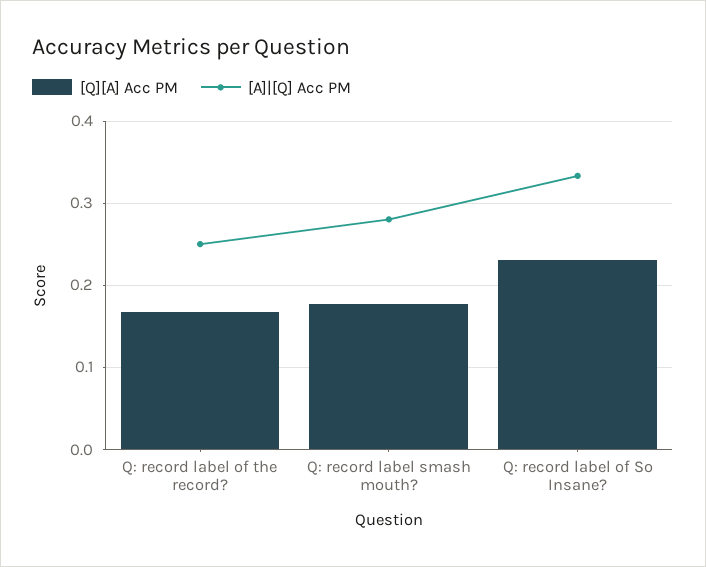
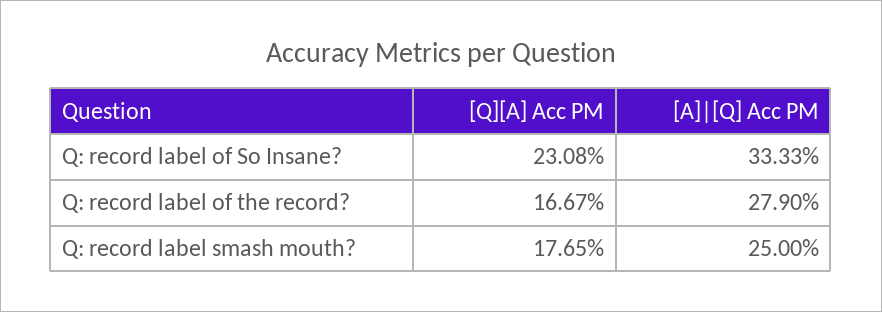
  {
    "[Q][A] Acc PM": {
      "Q: record label of the record?": 0.1667,
      "Q: record label smash mouth?": 0.1765,
      "Q: record label of So Insane?": 0.2308
    },
    "[A]|[Q] Acc PM": {
-     "Q: record label of the record?": 0.25,
+     "Q: record label of the record?": 0.279,
-     "Q: record label smash mouth?": 0.28,
+     "Q: record label smash mouth?": 0.25,
      "Q: record label of So Insane?": 0.3333
    }
  }

